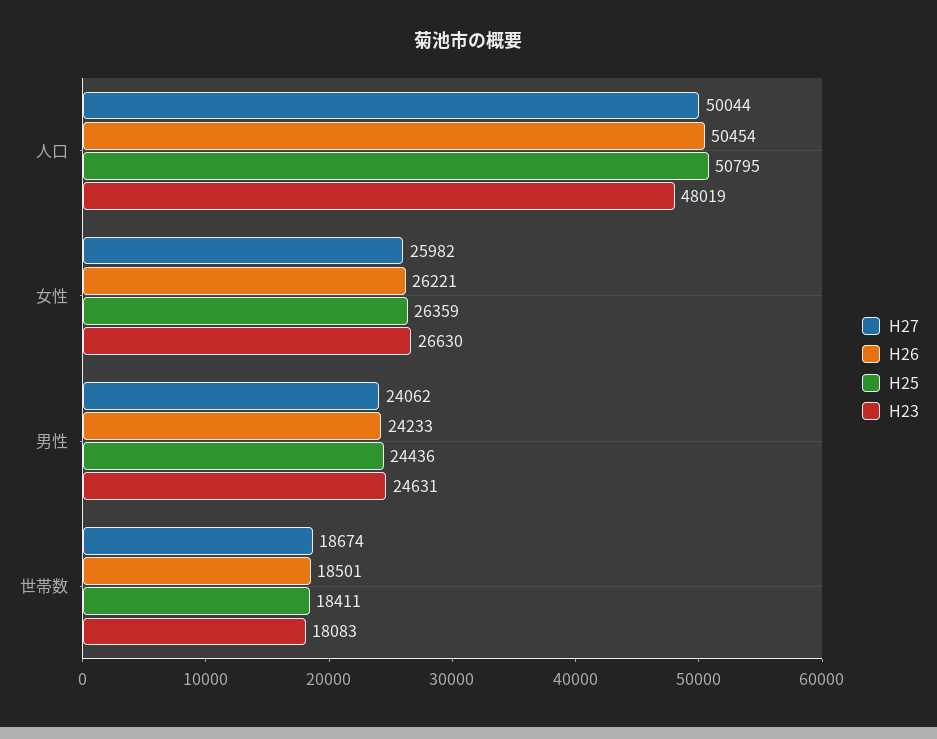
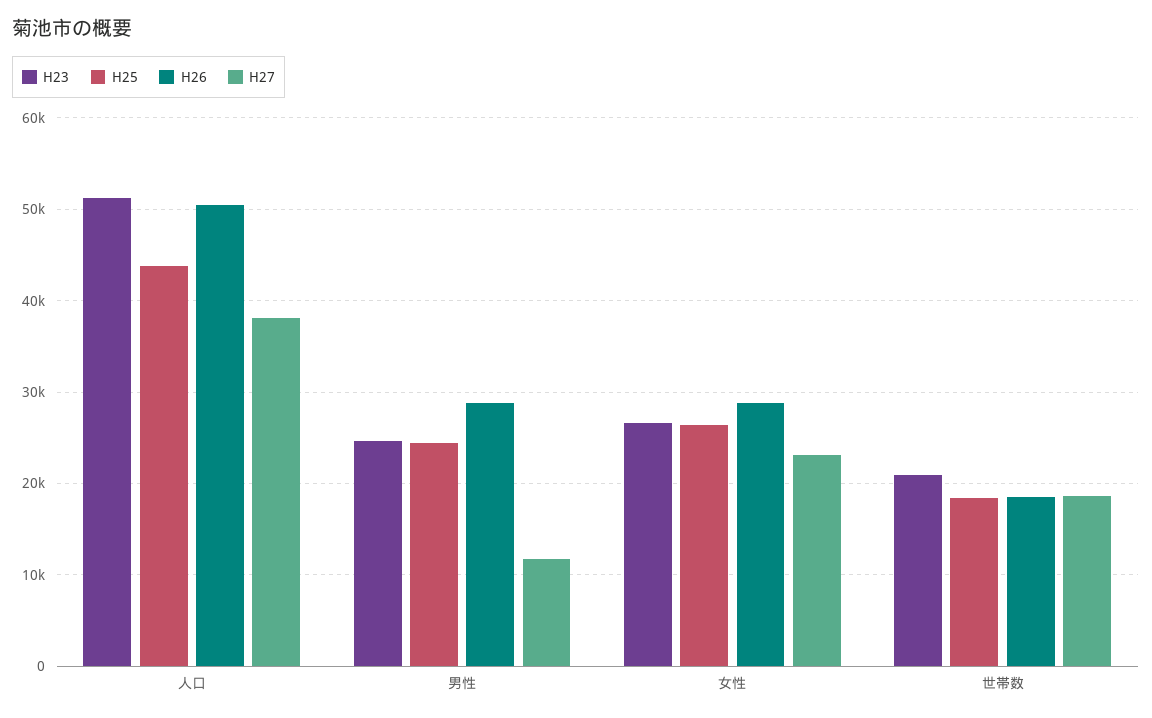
  {
    "H27": {
-     "人口": 50044,
+     "人口": 38000,
-     "女性": 25982,
+     "女性": 23000,
-     "男性": 24062,
+     "男性": 12000,
      "世帯数": 18674
    },
    "H26": {
      "人口": 50454,
-     "女性": 26221,
+     "女性": 29000,
-     "男性": 24233,
+     "男性": 29000,
      "世帯数": 18501
    },
    "H25": {
-     "人口": 50795,
+     "人口": 44000,
      "女性": 26359,
      "男性": 24436,
      "世帯数": 18411
    },
    "H23": {
-     "人口": 48019,
+     "人口": 51000,
      "女性": 26630,
      "男性": 24631,
-     "世帯数": 18083
+     "世帯数": 21000
    }
  }

